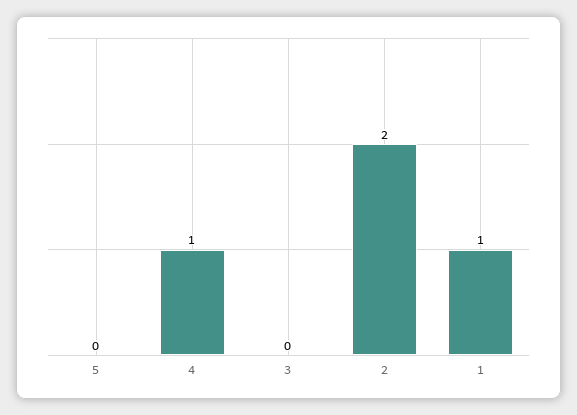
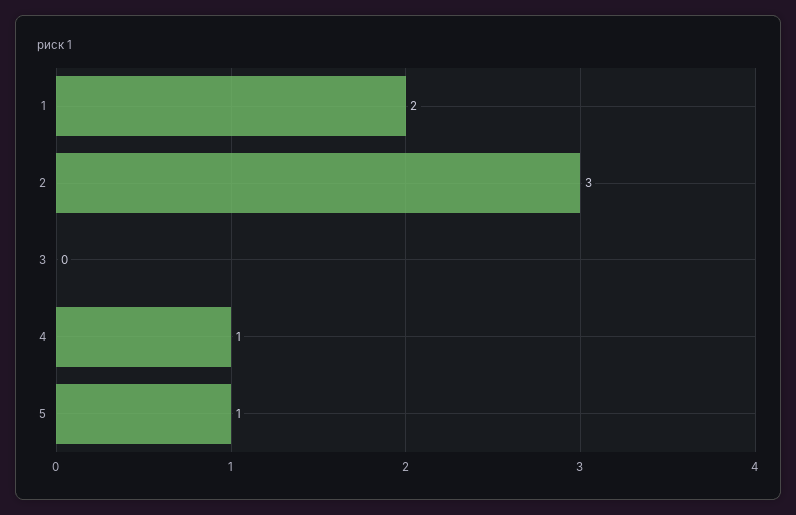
  {
-   "5": 0,
+   "5": 1,
    "4": 1,
    "3": 0,
-   "2": 2,
+   "2": 3,
-   "1": 1
+   "1": 2
  }

